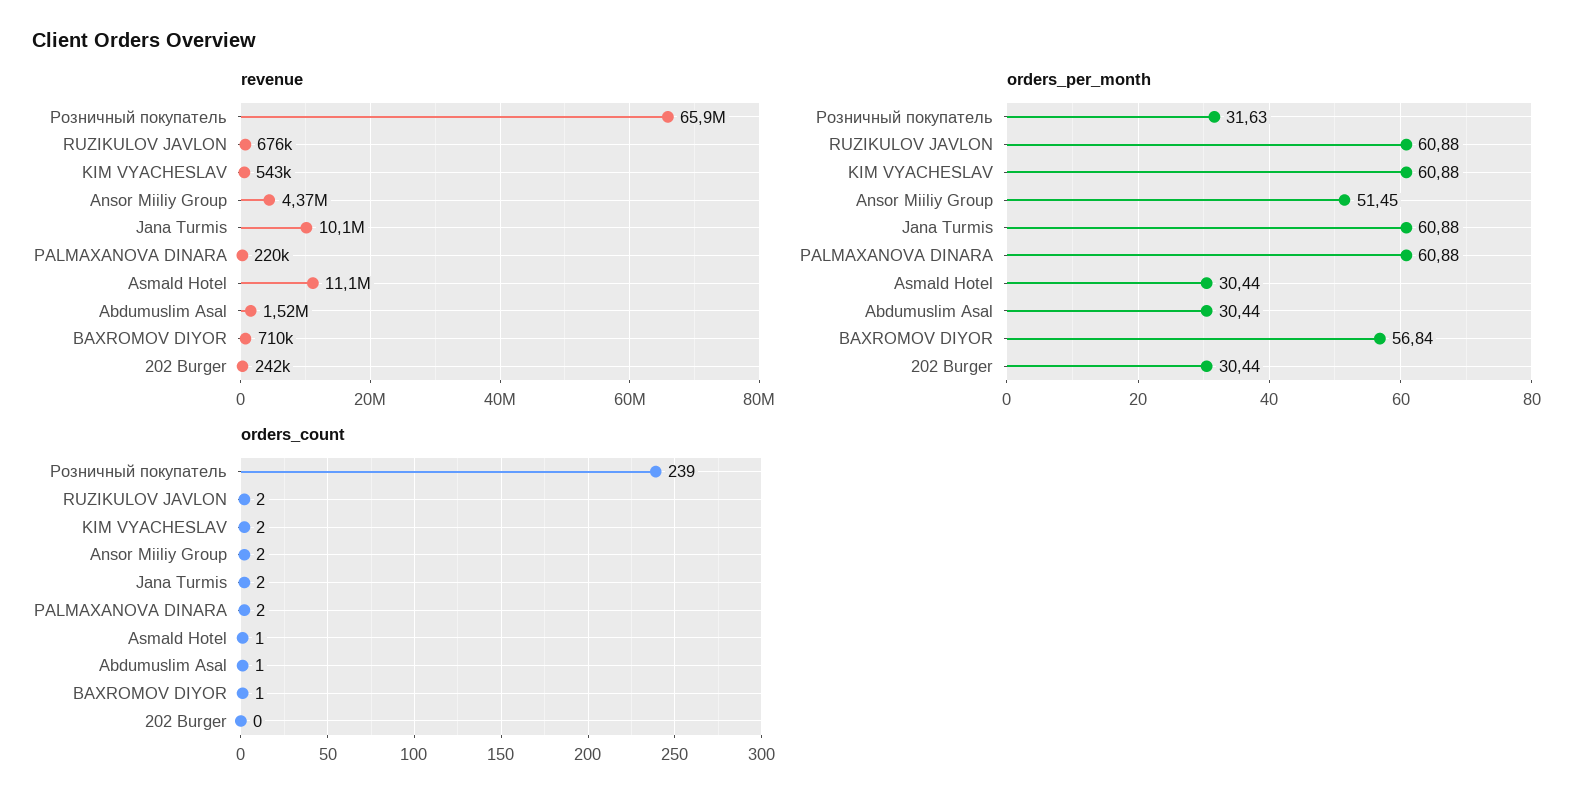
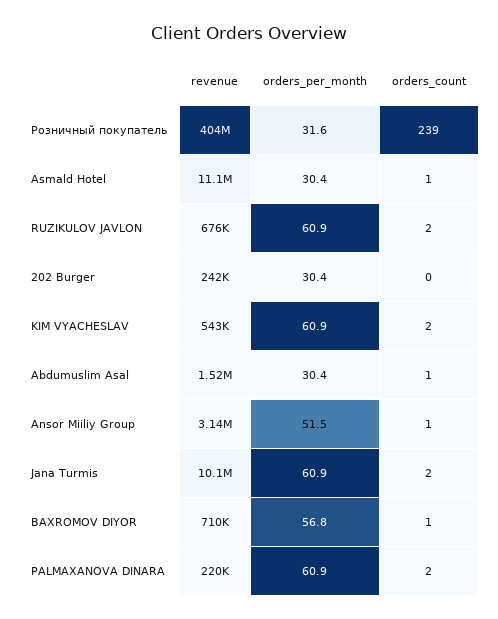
  {
    "revenue": {
-     "Розничный покупатель": 65900000,
+     "Розничный покупатель": 404000000,
      "RUZIKULOV JAVLON": 676000,
      "KIM VYACHESLAV": 543000,
-     "Ansor Miiliy Group": 4370000,
+     "Ansor Miiliy Group": 3140000,
      "Jana Turmis": 10100000,
      "PALMAXANOVA DINARA": 220000,
      "Asmald Hotel": 11100000,
      "Abdumuslim Asal": 1520000,
      "BAXROMOV DIYOR": 710000,
      "202 Burger": 242000
    },
    "orders_per_month": {
      "Розничный покупатель": 31.63,
      "RUZIKULOV JAVLON": 60.88,
      "KIM VYACHESLAV": 60.88,
      "Ansor Miiliy Group": 51.45,
      "Jana Turmis": 60.88,
      "PALMAXANOVA DINARA": 60.88,
      "Asmald Hotel": 30.44,
      "Abdumuslim Asal": 30.44,
      "BAXROMOV DIYOR": 56.84,
      "202 Burger": 30.44
    },
    "orders_count": {
      "Розничный покупатель": 239,
      "RUZIKULOV JAVLON": 2,
      "KIM VYACHESLAV": 2,
-     "Ansor Miiliy Group": 2,
+     "Ansor Miiliy Group": 1,
      "Jana Turmis": 2,
      "PALMAXANOVA DINARA": 2,
      "Asmald Hotel": 1,
      "Abdumuslim Asal": 1,
      "BAXROMOV DIYOR": 1,
      "202 Burger": 0
    }
  }

